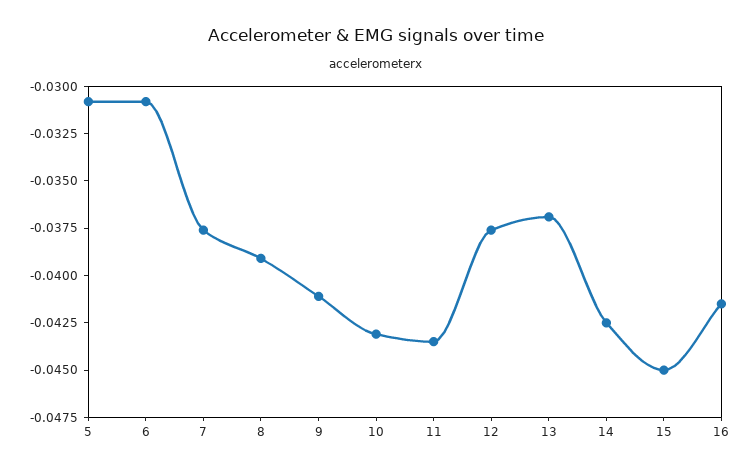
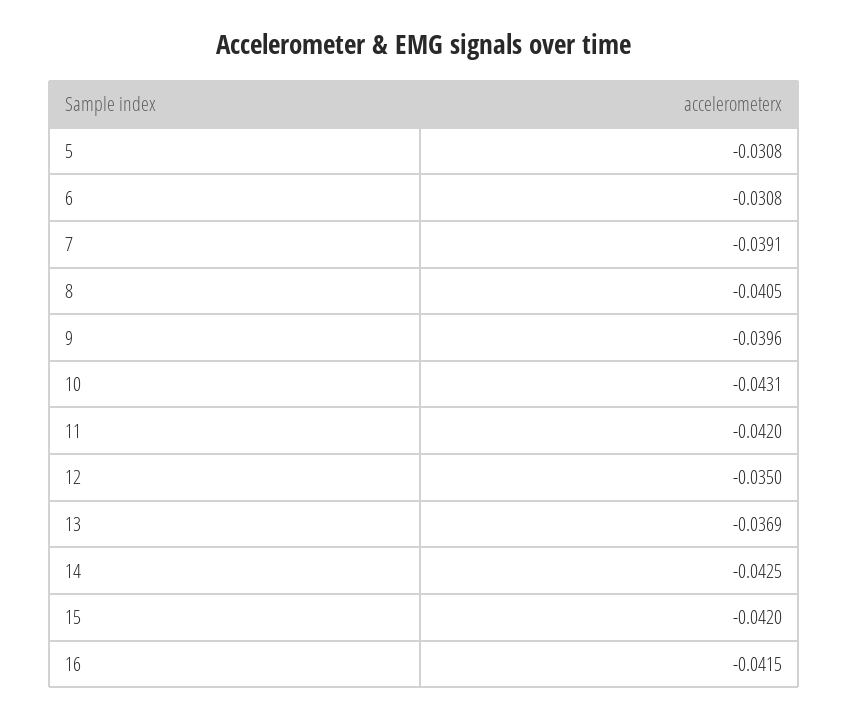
  {
    "5": -0.0308,
    "6": -0.0308,
-   "7": -0.0375,
+   "7": -0.0391,
-   "8": -0.039,
+   "8": -0.0405,
-   "9": -0.041,
+   "9": -0.0396,
    "10": -0.0431,
-   "11": -0.0435,
+   "11": -0.042,
-   "12": -0.0375,
+   "12": -0.035,
    "13": -0.0369,
    "14": -0.0425,
-   "15": -0.045,
+   "15": -0.042,
    "16": -0.0415
  }

